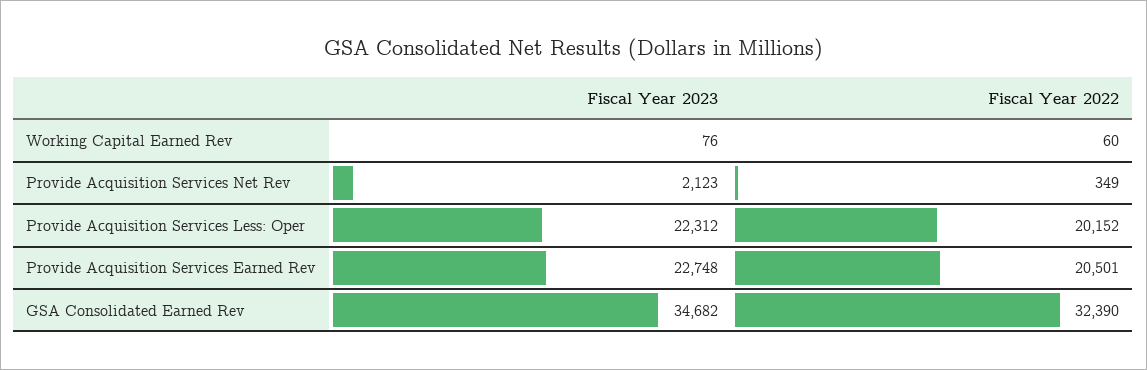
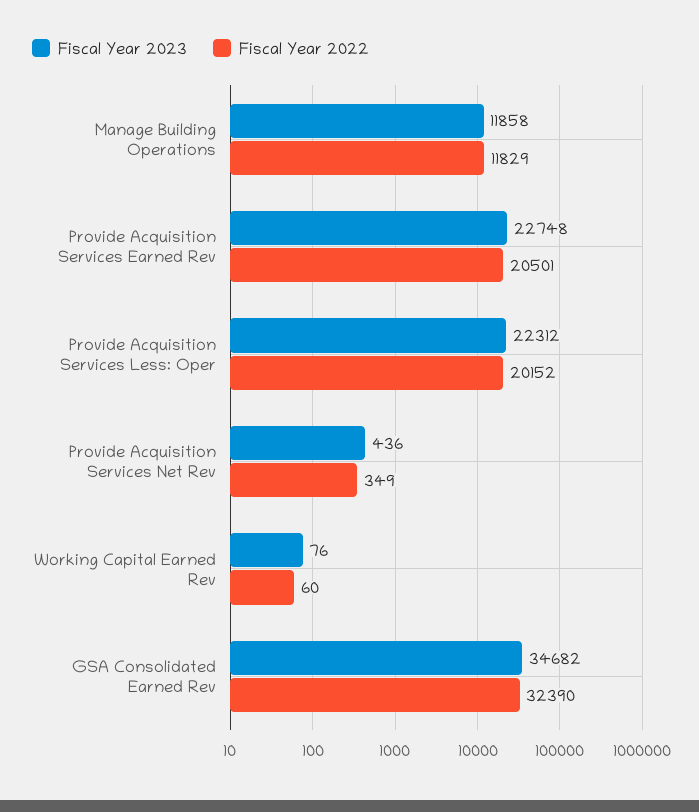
  {
    "Fiscal Year 2023": {
      "Working Capital Earned Rev": 76,
-     "Provide Acquisition Services Net Rev": 2123,
+     "Provide Acquisition Services Net Rev": 436,
      "Provide Acquisition Services Less: Oper": 22312,
      "Provide Acquisition Services Earned Rev": 22748,
-     "GSA Consolidated Earned Rev": 34682
+     "GSA Consolidated Earned Rev": 34682,
+     "Manage Building Operations": 11858
    },
    "Fiscal Year 2022": {
      "Working Capital Earned Rev": 60,
      "Provide Acquisition Services Net Rev": 349,
      "Provide Acquisition Services Less: Oper": 20152,
      "Provide Acquisition Services Earned Rev": 20501,
-     "GSA Consolidated Earned Rev": 32390
+     "GSA Consolidated Earned Rev": 32390,
+     "Manage Building Operations": 11829
    }
  }

